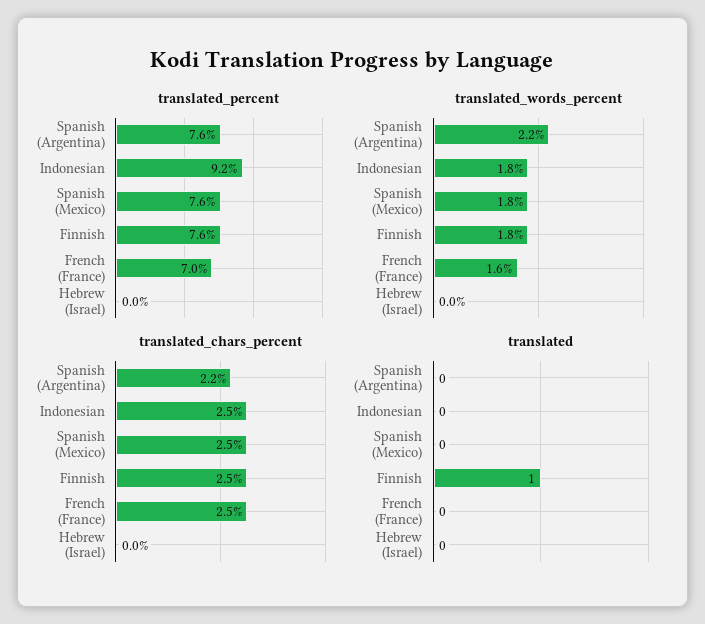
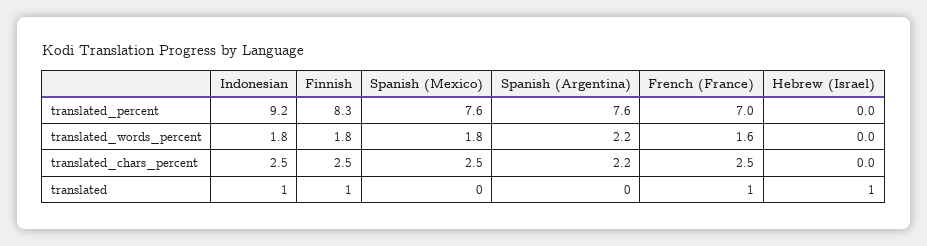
  {
    "translated_percent": {
      "Spanish (Argentina)": 7.6,
      "Indonesian": 9.2,
      "Spanish (Mexico)": 7.6,
-     "Finnish": 7.6,
+     "Finnish": 8.3,
      "French (France)": 7,
      "Hebrew (Israel)": 0
    },
    "translated_words_percent": {
      "Spanish (Argentina)": 2.2,
      "Indonesian": 1.8,
      "Spanish (Mexico)": 1.8,
      "Finnish": 1.8,
      "French (France)": 1.6,
      "Hebrew (Israel)": 0
    },
    "translated_chars_percent": {
      "Spanish (Argentina)": 2.2,
      "Indonesian": 2.5,
      "Spanish (Mexico)": 2.5,
      "Finnish": 2.5,
      "French (France)": 2.5,
      "Hebrew (Israel)": 0
    },
    "translated": {
      "Spanish (Argentina)": 0,
-     "Indonesian": 0,
+     "Indonesian": 1,
      "Spanish (Mexico)": 0,
      "Finnish": 1,
-     "French (France)": 0,
+     "French (France)": 1,
-     "Hebrew (Israel)": 0
+     "Hebrew (Israel)": 1
    }
  }

